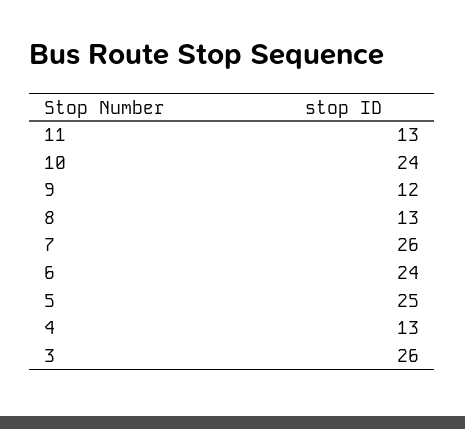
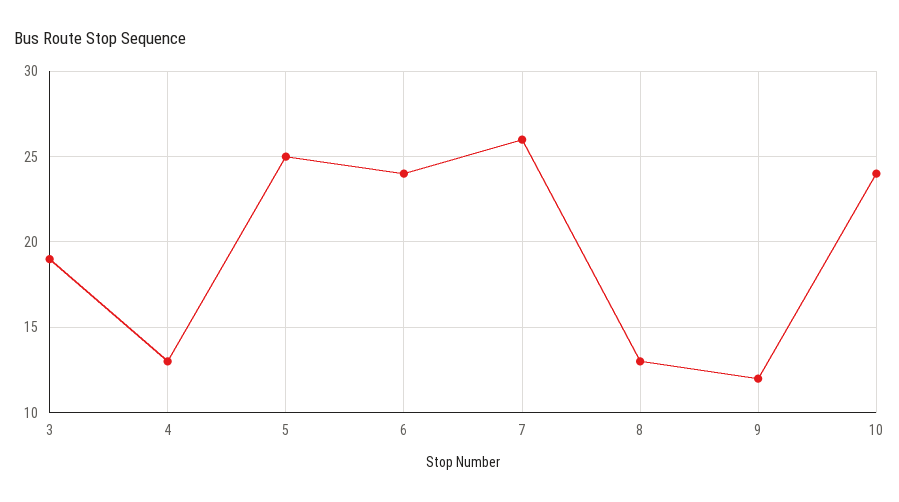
  {
-   "11": 13,
    "10": 24,
    "9": 12,
    "8": 13,
    "7": 26,
    "6": 24,
    "5": 25,
    "4": 13,
-   "3": 26
+   "3": 19
  }

